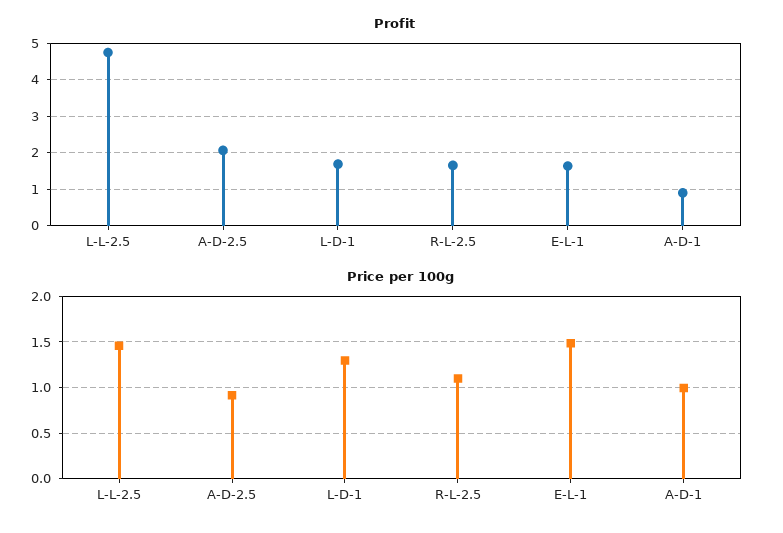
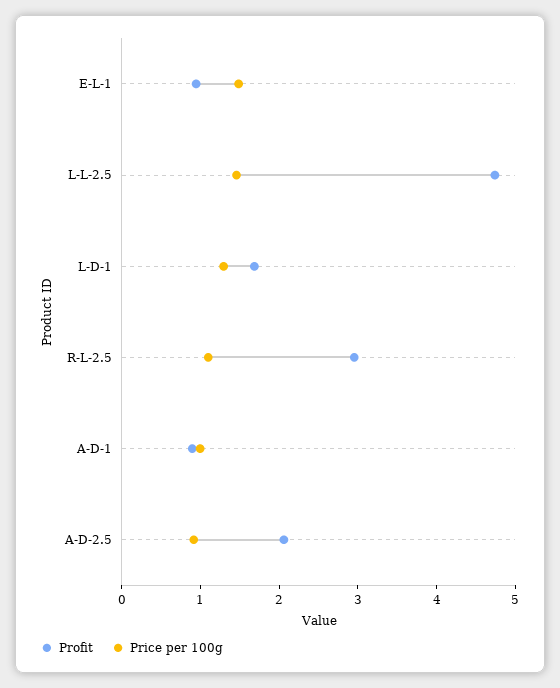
  {
    "Profit": {
      "L-L-2.5": 4.8,
      "A-D-2.5": 2,
      "L-D-1": 1.6,
-     "R-L-2.5": 1.6,
+     "R-L-2.5": 3,
-     "E-L-1": 1.6,
+     "E-L-1": 1,
      "A-D-1": 0.8
    },
    "Price per 100g": {
      "L-L-2.5": 1.5,
      "A-D-2.5": 0.9,
      "L-D-1": 1.3,
      "R-L-2.5": 1.1,
      "E-L-1": 1.5,
      "A-D-1": 1
    }
  }

